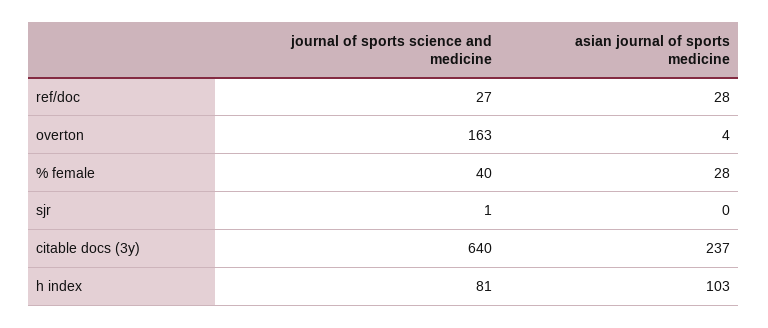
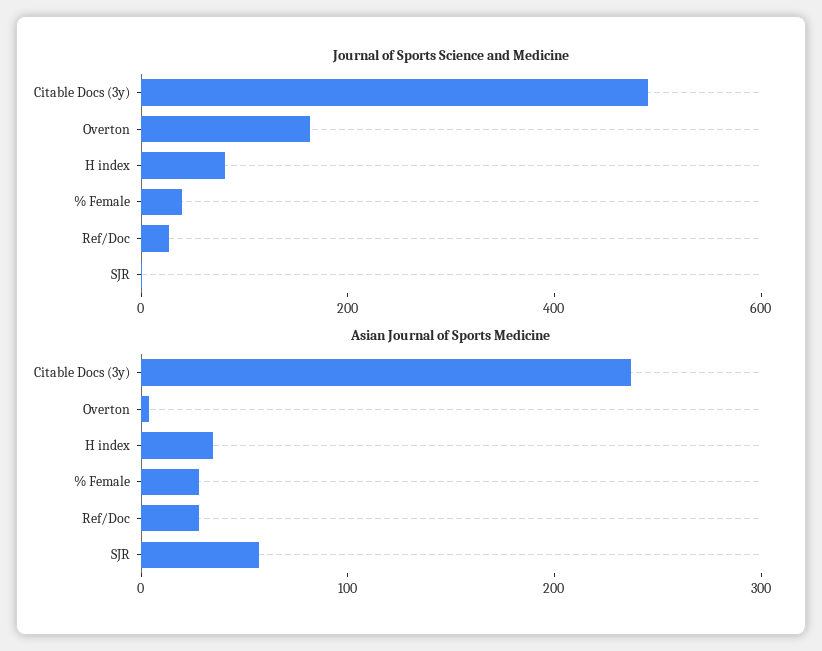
  {
    "journal of sports science and medicine": {
      "ref/doc": 27,
      "overton": 163,
      "% female": 40,
      "sjr": 1,
-     "citable docs (3y)": 640,
+     "citable docs (3y)": 500,
      "h index": 81
    },
    "asian journal of sports medicine": {
      "ref/doc": 28,
      "overton": 4,
      "% female": 28,
-     "sjr": 0,
+     "sjr": 60,
      "citable docs (3y)": 237,
-     "h index": 103
+     "h index": 40
    }
  }

